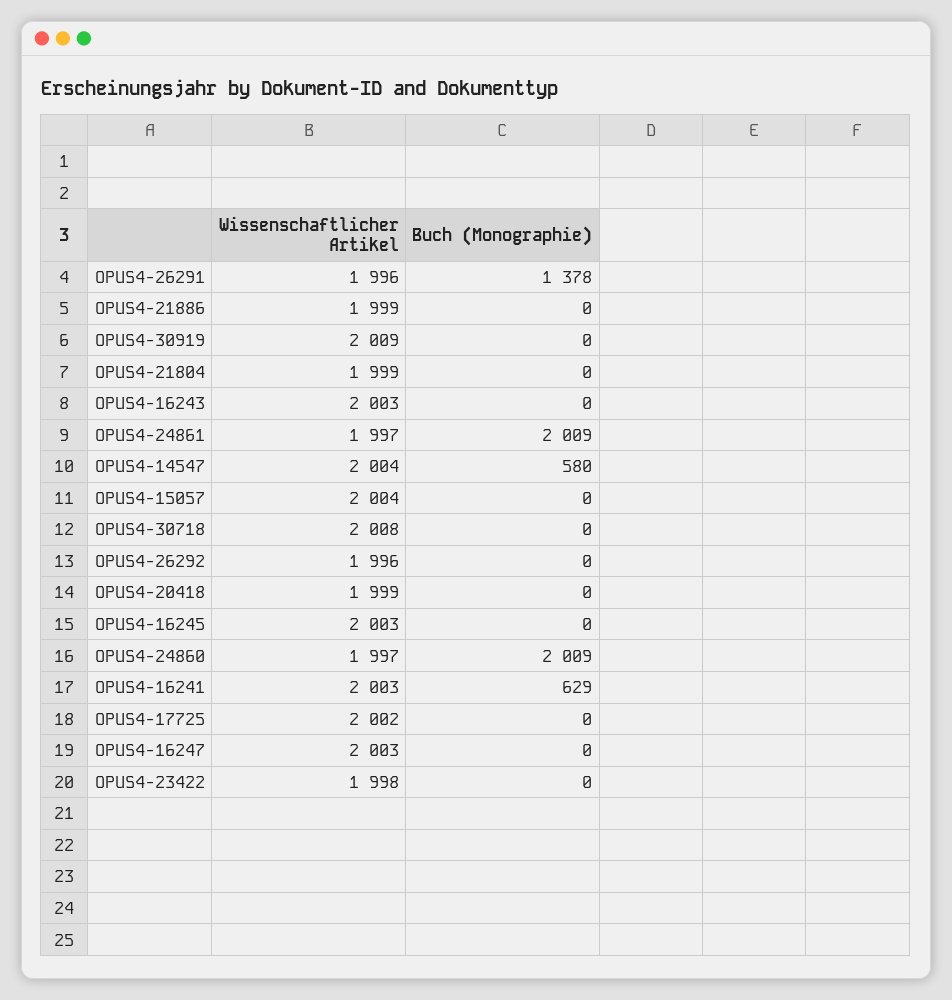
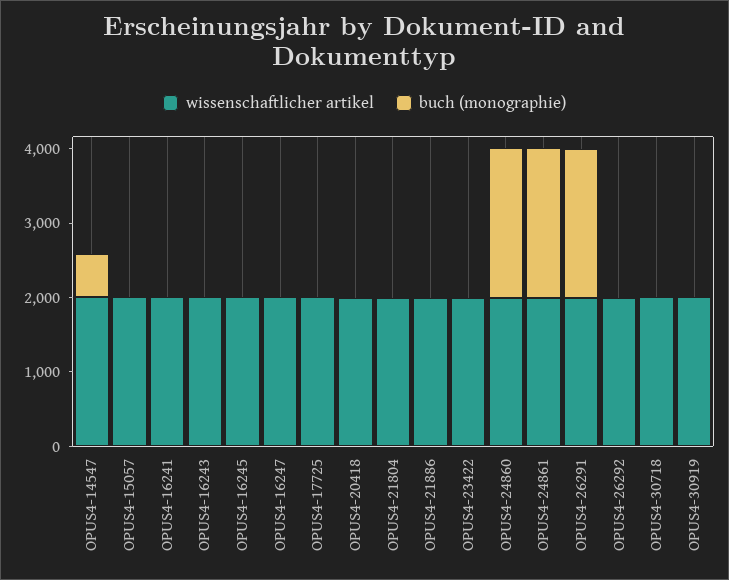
  {
    "Wissenschaftlicher Artikel": {
      "OPUS4-26291": 1996,
      "OPUS4-21886": 1999,
      "OPUS4-30919": 2009,
      "OPUS4-21804": 1999,
      "OPUS4-16243": 2003,
      "OPUS4-24861": 1997,
      "OPUS4-14547": 2004,
      "OPUS4-15057": 2004,
      "OPUS4-30718": 2008,
      "OPUS4-26292": 1996,
      "OPUS4-20418": 1999,
      "OPUS4-16245": 2003,
      "OPUS4-24860": 1997,
      "OPUS4-16241": 2003,
      "OPUS4-17725": 2002,
      "OPUS4-16247": 2003,
      "OPUS4-23422": 1998
    },
    "Buch (Monographie)": {
-     "OPUS4-26291": 1378,
+     "OPUS4-26291": 2000,
      "OPUS4-21886": 0,
      "OPUS4-30919": 0,
      "OPUS4-21804": 0,
      "OPUS4-16243": 0,
      "OPUS4-24861": 2009,
      "OPUS4-14547": 580,
      "OPUS4-15057": 0,
      "OPUS4-30718": 0,
      "OPUS4-26292": 0,
      "OPUS4-20418": 0,
      "OPUS4-16245": 0,
      "OPUS4-24860": 2009,
-     "OPUS4-16241": 629,
+     "OPUS4-16241": 0,
      "OPUS4-17725": 0,
      "OPUS4-16247": 0,
      "OPUS4-23422": 0
    }
  }

